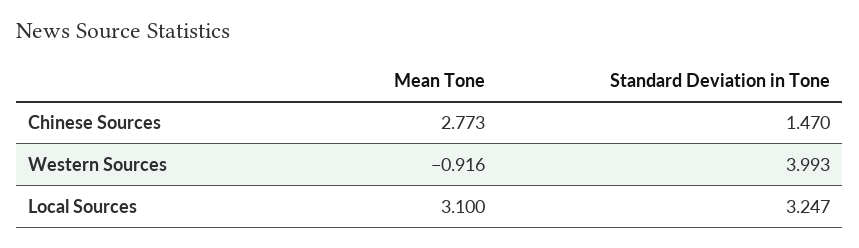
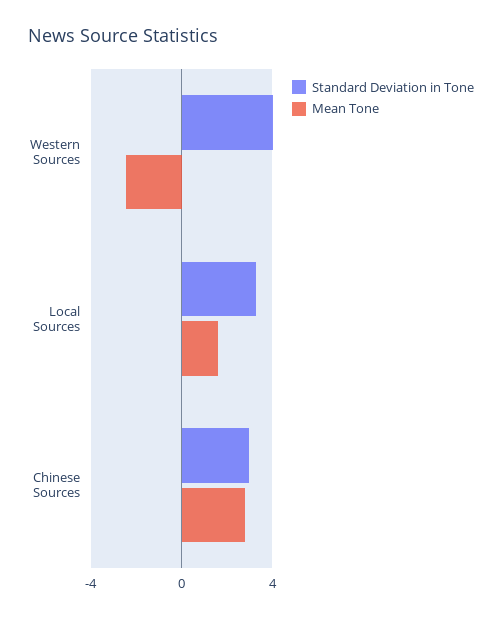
  {
    "Mean Tone": {
      "Chinese Sources": 2.773,
-     "Western Sources": -0.916,
+     "Western Sources": -2.5,
-     "Local Sources": 3.1
+     "Local Sources": 1.5
    },
    "Standard Deviation in Tone": {
-     "Chinese Sources": 1.47,
+     "Chinese Sources": 3,
      "Western Sources": 3.993,
      "Local Sources": 3.247
    }
  }

